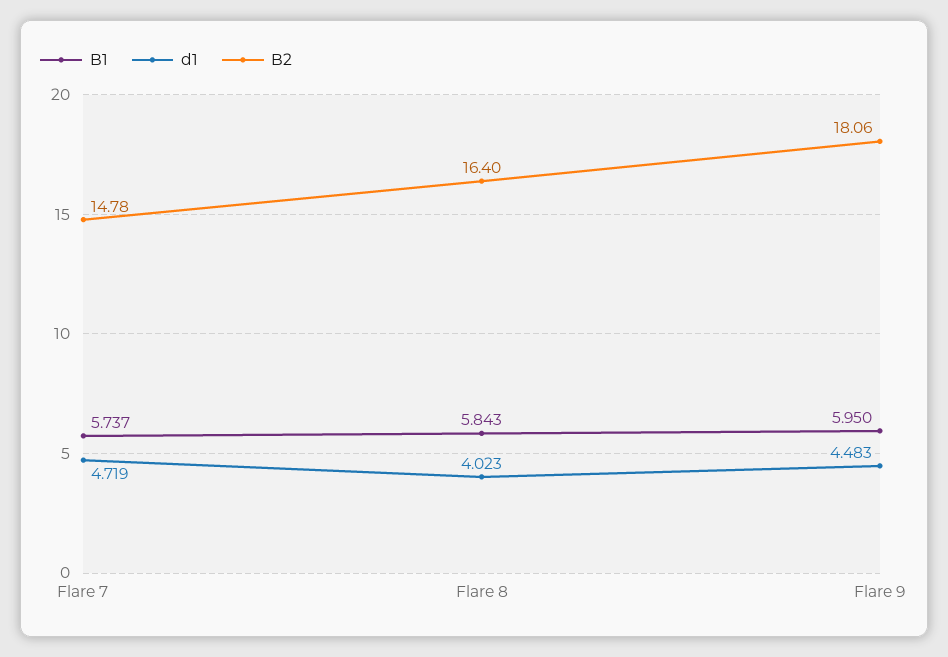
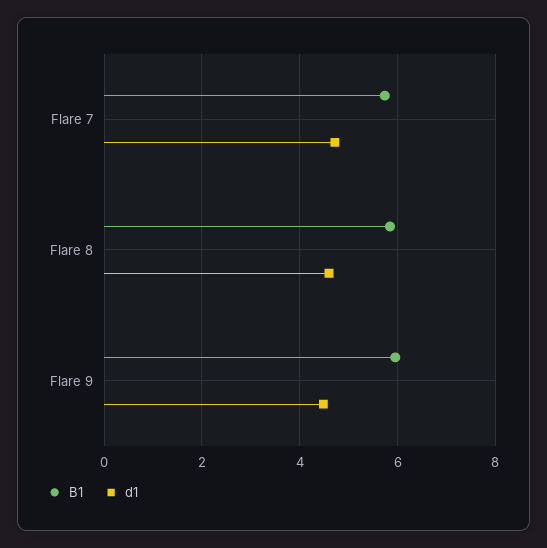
  {
    "B1": {
      "Flare 7": 5.737,
      "Flare 8": 5.843,
      "Flare 9": 5.95
    },
    "d1": {
      "Flare 7": 4.719,
-     "Flare 8": 4.023,
+     "Flare 8": 4.6,
      "Flare 9": 4.483
-   },
+   }
-   "B2": {
-     "Flare 7": 14.78,
-     "Flare 8": 16.4,
-     "Flare 9": 18.06
-   }
  }

